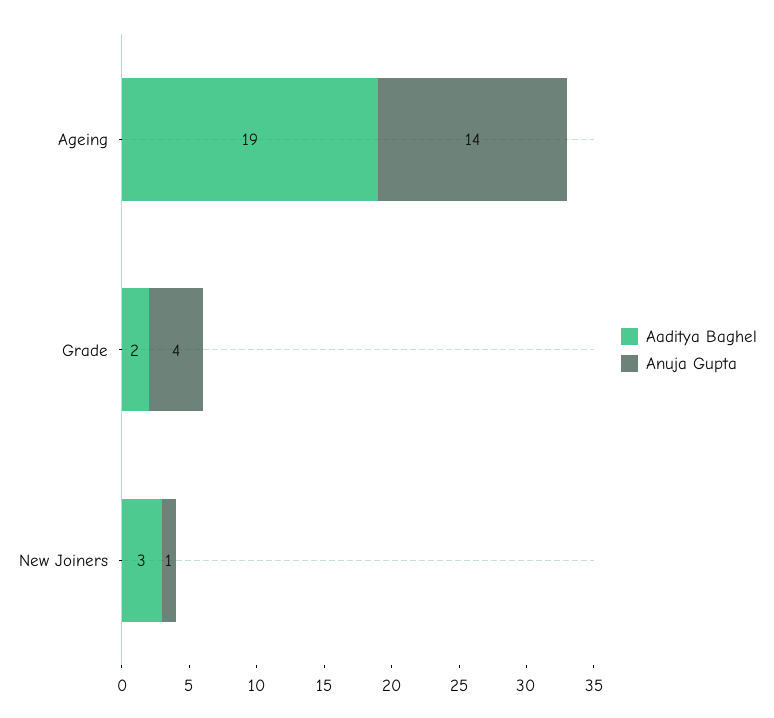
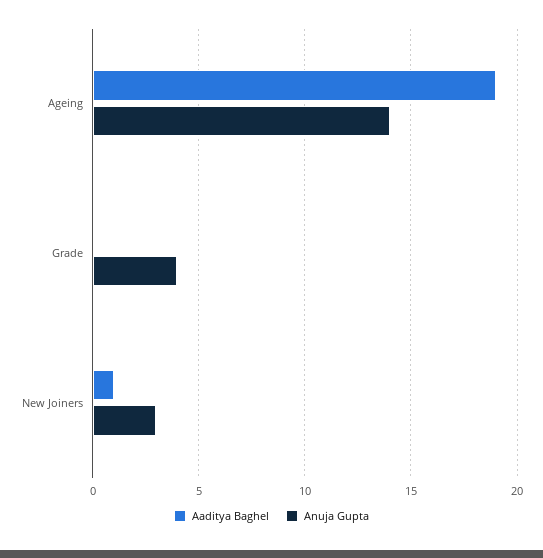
  {
    "Aaditya Baghel": {
      "Ageing": 19,
-     "Grade": 2,
+     "Grade": 0,
-     "New Joiners": 3
+     "New Joiners": 1
    },
    "Anuja Gupta": {
      "Ageing": 14,
      "Grade": 4,
-     "New Joiners": 1
+     "New Joiners": 3
    }
  }

